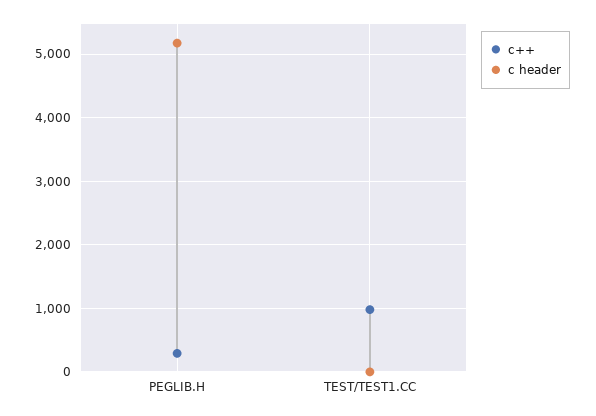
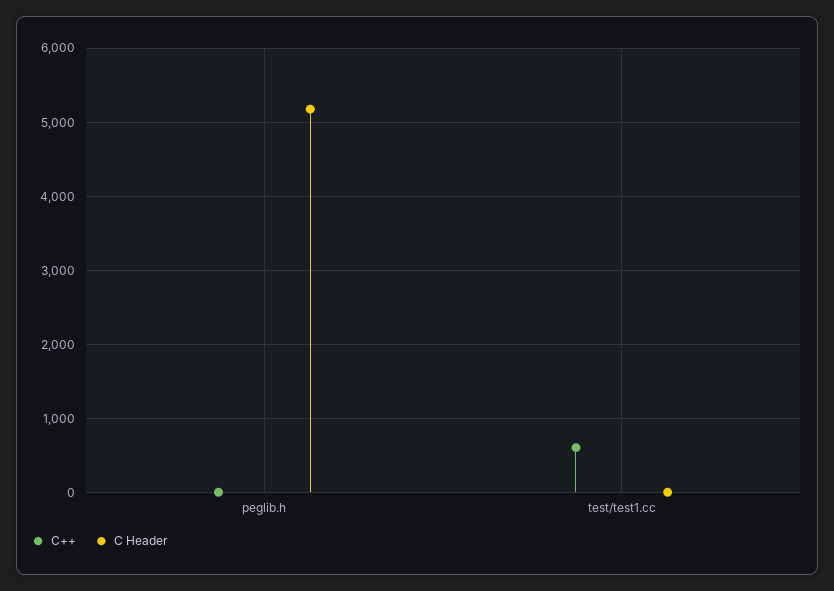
  {
    "c++": {
-     "PEGLIB.H": 300,
+     "PEGLIB.H": 0,
-     "TEST/TEST1.CC": 1000
+     "TEST/TEST1.CC": 600
    },
    "c header": {
      "PEGLIB.H": 5200,
      "TEST/TEST1.CC": 0
    }
  }

